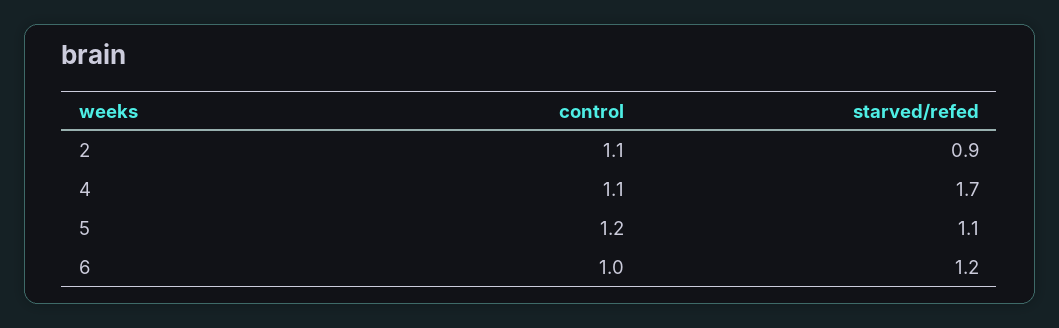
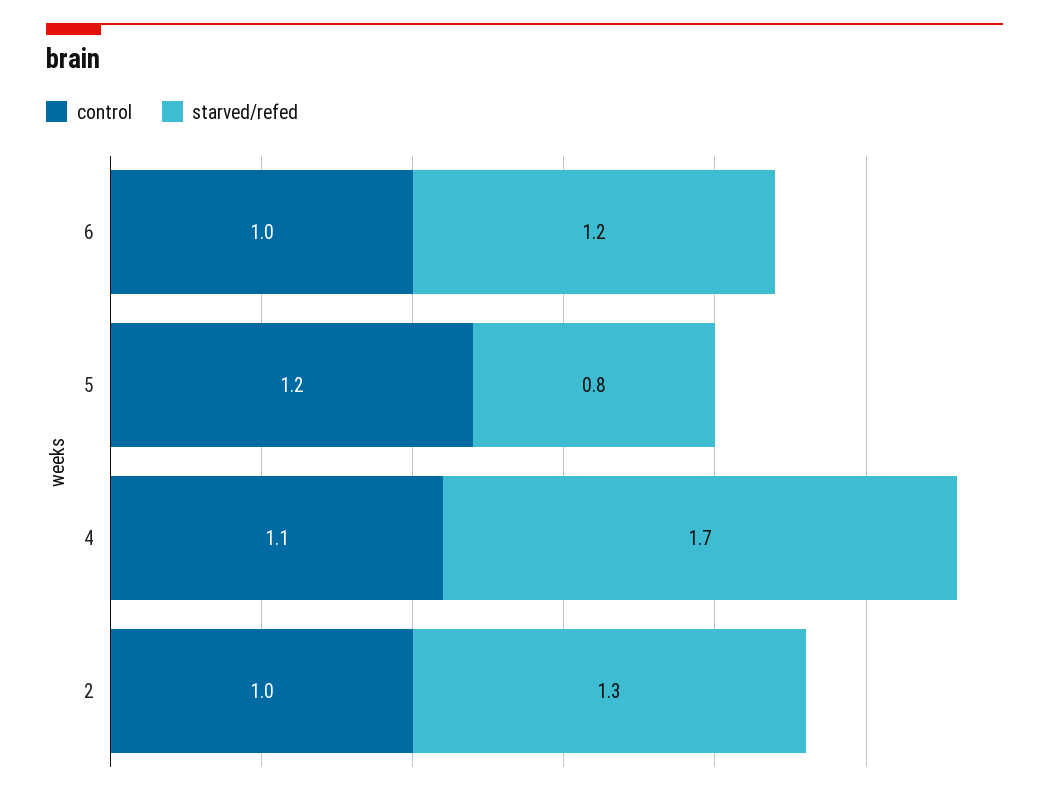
  {
    "control": {
-     "2": 1.1,
+     "2": 1,
      "4": 1.1,
      "5": 1.2,
      "6": 1
    },
    "starved/refed": {
-     "2": 0.9,
+     "2": 1.3,
      "4": 1.7,
-     "5": 1.1,
+     "5": 0.8,
      "6": 1.2
    }
  }

